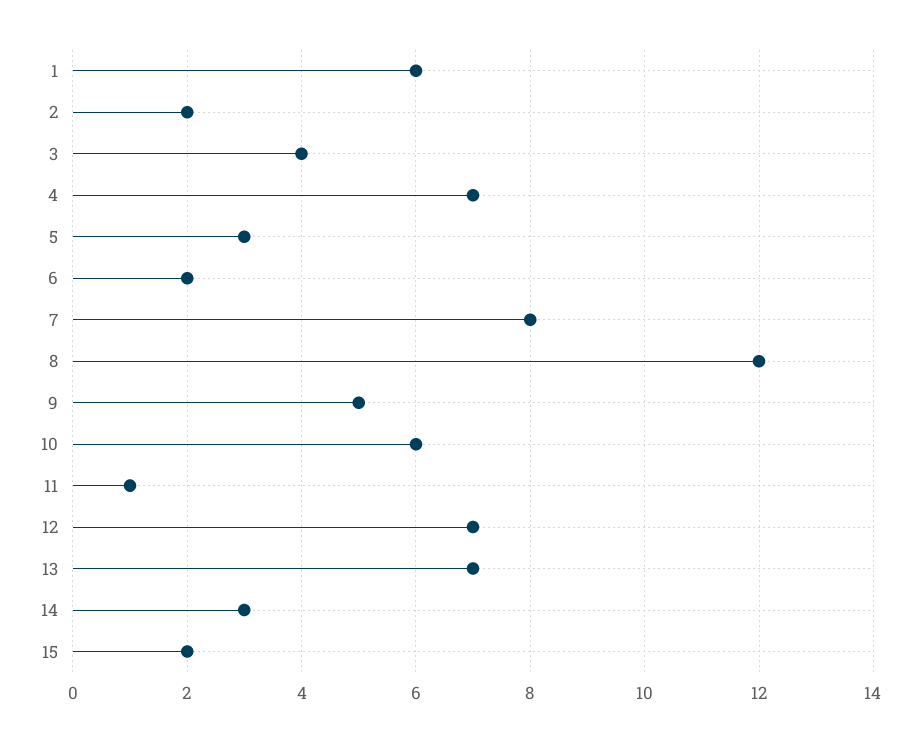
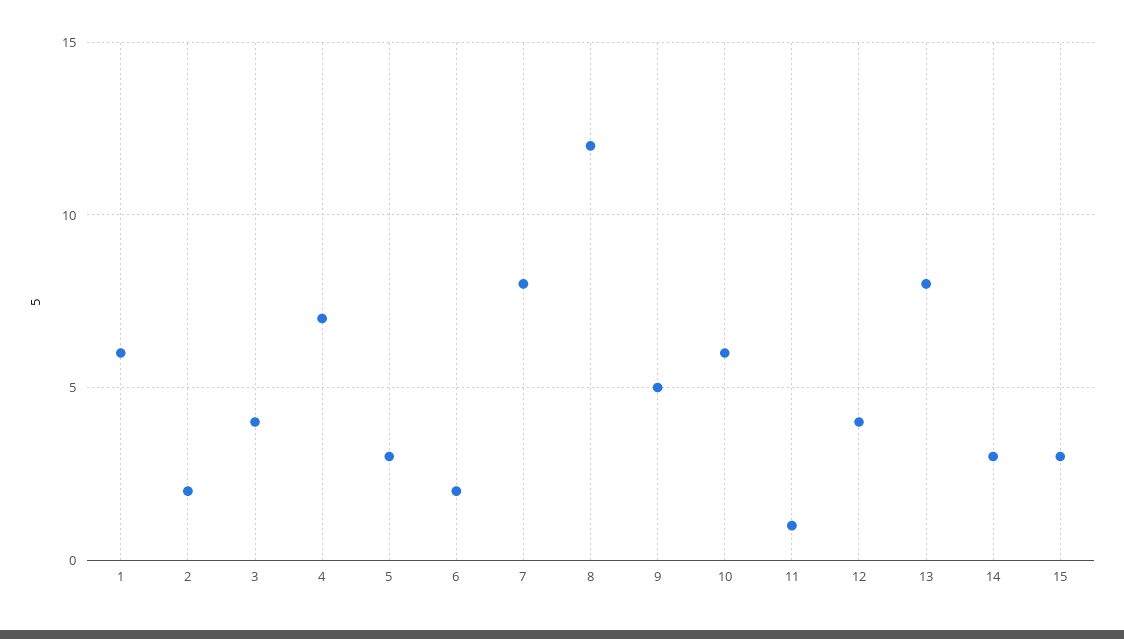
  {
    "1": 6,
    "2": 2,
    "3": 4,
    "4": 7,
    "5": 3,
    "6": 2,
    "7": 8,
    "8": 12,
    "9": 5,
    "10": 6,
    "11": 1,
-   "12": 7,
+   "12": 4,
-   "13": 7,
+   "13": 8,
    "14": 3,
-   "15": 2
+   "15": 3
  }

